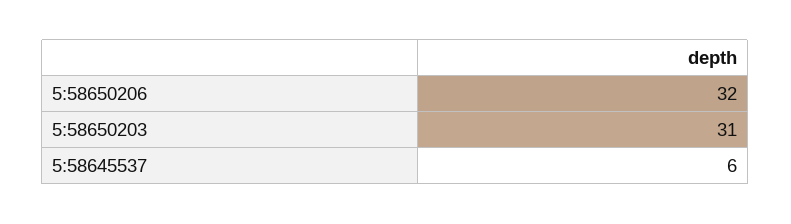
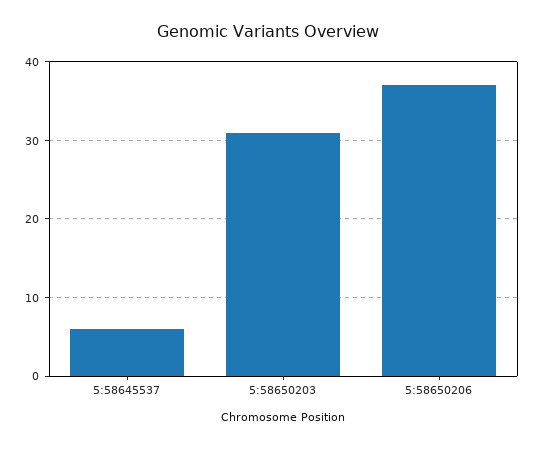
  {
-   "5:58650206": 32,
+   "5:58650206": 37,
    "5:58650203": 31,
    "5:58645537": 6
  }

